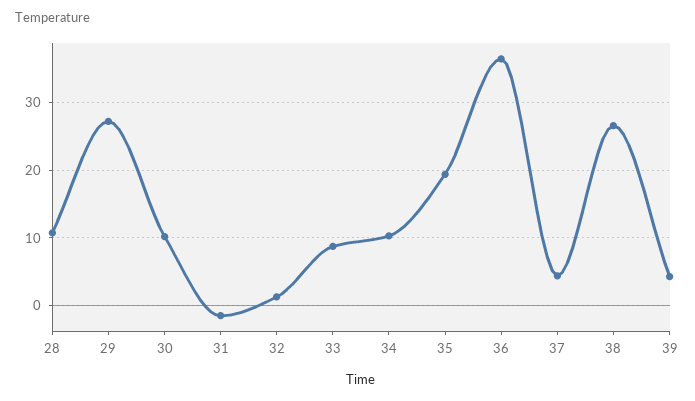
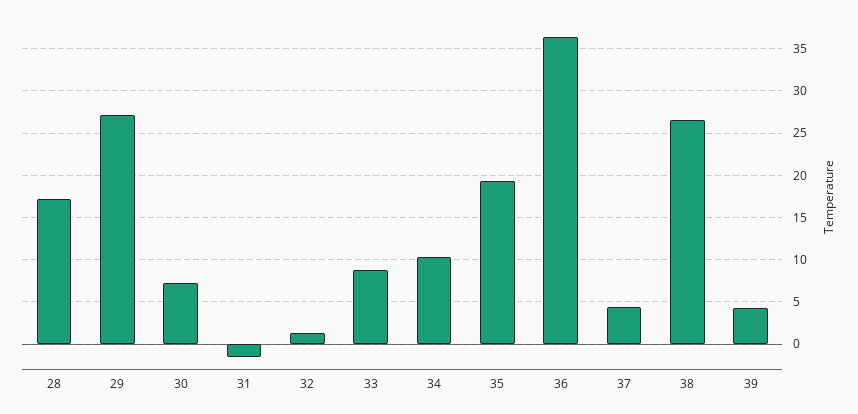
  {
-   "28": 11,
+   "28": 17,
    "29": 27,
-   "30": 10,
+   "30": 7,
    "31": -1,
    "32": 1,
    "33": 9,
    "34": 10,
    "35": 19,
    "36": 36,
    "37": 4,
    "38": 27,
    "39": 4
  }

